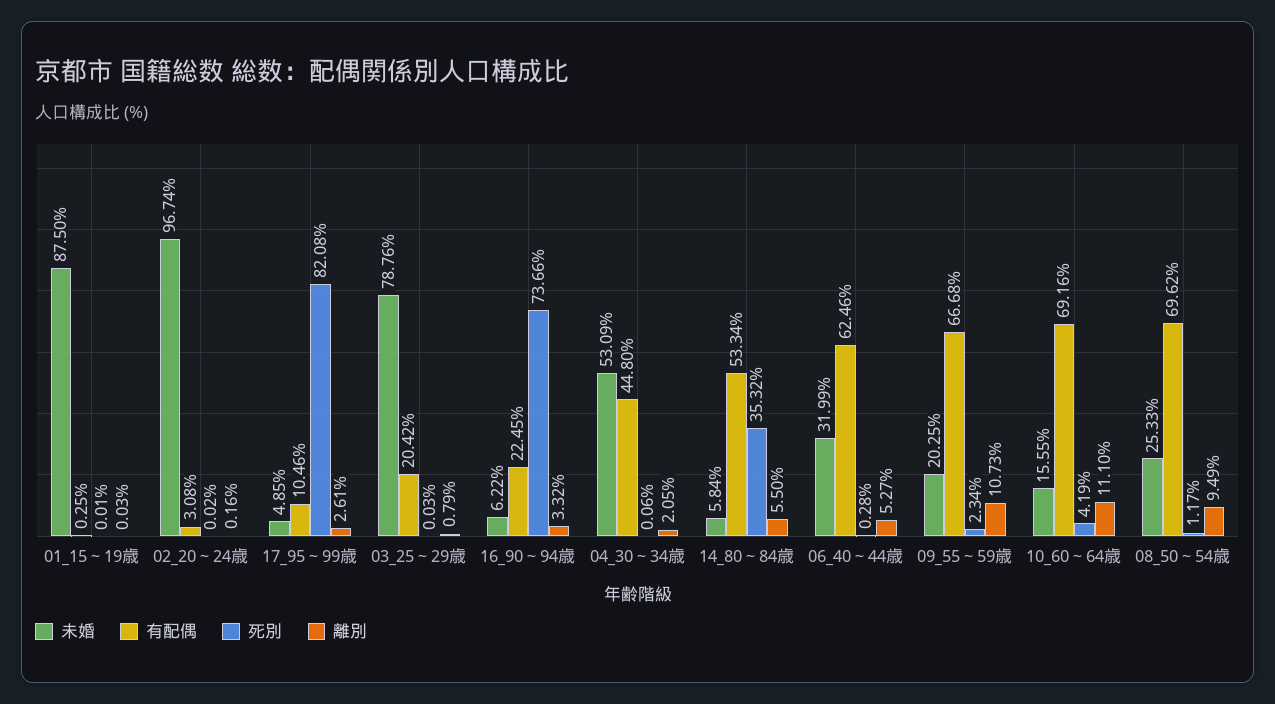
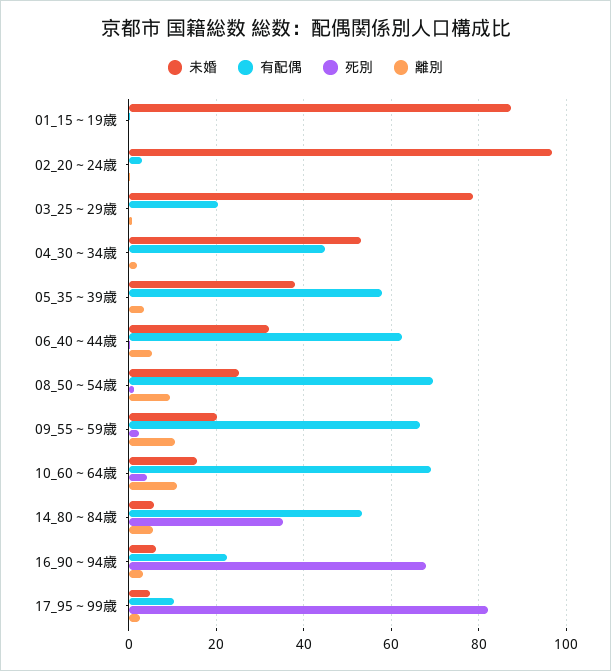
  {
    "未婚": {
      "01_15～19歳": 87.5,
      "02_20～24歳": 96.74,
      "17_95～99歳": 4.85,
      "03_25～29歳": 78.76,
      "16_90～94歳": 6.22,
      "04_30～34歳": 53.09,
      "14_80～84歳": 5.84,
      "06_40～44歳": 31.99,
      "09_55～59歳": 20.25,
      "10_60～64歳": 15.55,
-     "08_50～54歳": 25.33
+     "08_50～54歳": 25.33,
+     "05_35～39歳": 38
    },
    "有配偶": {
      "01_15～19歳": 0.25,
      "02_20～24歳": 3.08,
      "17_95～99歳": 10.46,
      "03_25～29歳": 20.42,
      "16_90～94歳": 22.45,
      "04_30～34歳": 44.8,
      "14_80～84歳": 53.34,
      "06_40～44歳": 62.46,
      "09_55～59歳": 66.68,
      "10_60～64歳": 69.16,
-     "08_50～54歳": 69.62
+     "08_50～54歳": 69.62,
+     "05_35～39歳": 58
    },
    "死別": {
      "01_15～19歳": 0.01,
      "02_20～24歳": 0.02,
      "17_95～99歳": 82.08,
      "03_25～29歳": 0.03,
-     "16_90～94歳": 73.66,
+     "16_90～94歳": 68,
      "04_30～34歳": 0.06,
      "14_80～84歳": 35.32,
      "06_40～44歳": 0.28,
      "09_55～59歳": 2.34,
      "10_60～64歳": 4.19,
-     "08_50～54歳": 1.17
+     "08_50～54歳": 1.17,
+     "05_35～39歳": 0
    },
    "離別": {
      "01_15～19歳": 0.03,
      "02_20～24歳": 0.16,
      "17_95～99歳": 2.61,
      "03_25～29歳": 0.79,
      "16_90～94歳": 3.32,
      "04_30～34歳": 2.05,
      "14_80～84歳": 5.5,
      "06_40～44歳": 5.27,
      "09_55～59歳": 10.73,
      "10_60～64歳": 11.1,
-     "08_50～54歳": 9.49
+     "08_50～54歳": 9.49,
+     "05_35～39歳": 4
    }
  }

